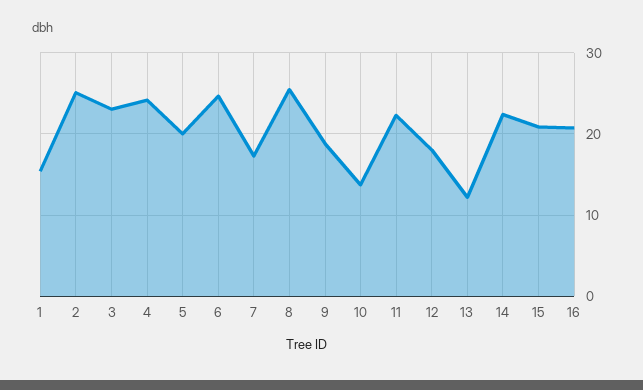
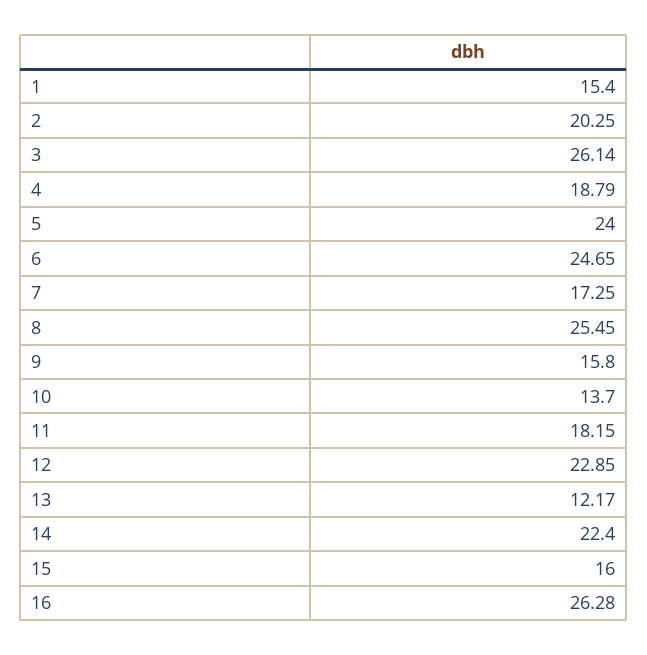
  {
    "1": 15.4,
-   "2": 25,
+   "2": 20.25,
-   "3": 23,
+   "3": 26.14,
-   "4": 24,
+   "4": 18.79,
-   "5": 20,
+   "5": 24,
    "6": 24.65,
    "7": 17.25,
    "8": 25.45,
-   "9": 19,
+   "9": 15.8,
    "10": 13.7,
-   "11": 22,
+   "11": 18.15,
-   "12": 18,
+   "12": 22.85,
    "13": 12.17,
    "14": 22.4,
-   "15": 21,
+   "15": 16,
-   "16": 21
+   "16": 26.28
  }

